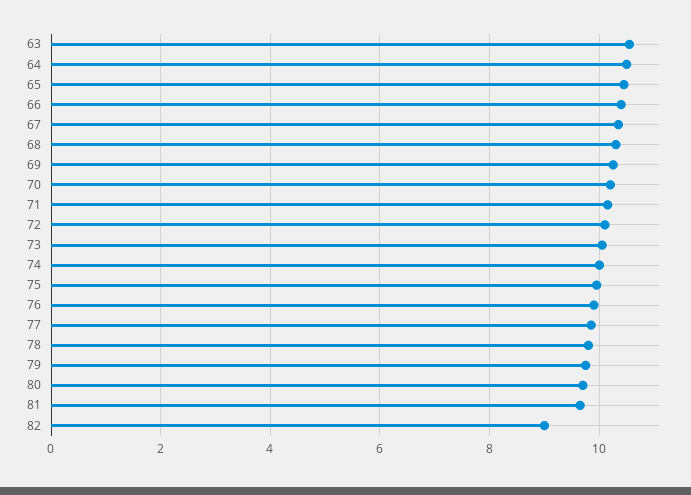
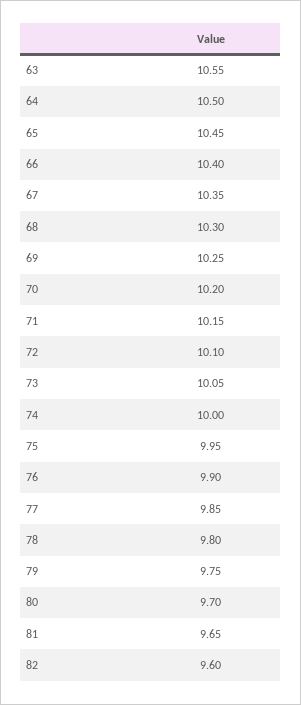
  {
    "63": 10.55,
    "64": 10.5,
    "65": 10.45,
    "66": 10.4,
    "67": 10.35,
    "68": 10.3,
    "69": 10.25,
    "70": 10.2,
    "71": 10.15,
    "72": 10.1,
    "73": 10.05,
    "74": 10,
    "75": 9.95,
    "76": 9.9,
    "77": 9.85,
    "78": 9.8,
    "79": 9.75,
    "80": 9.7,
    "81": 9.65,
-   "82": 9
+   "82": 9.6
  }

